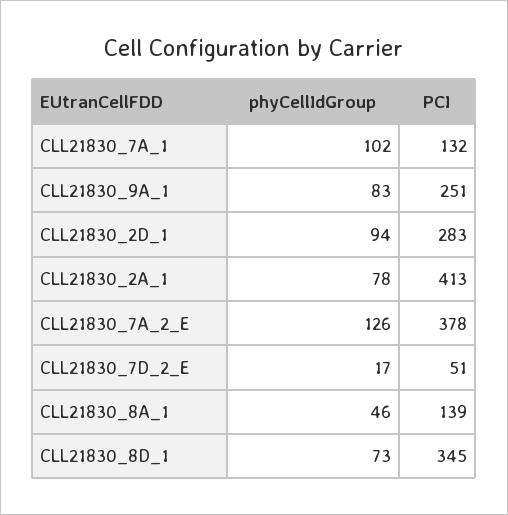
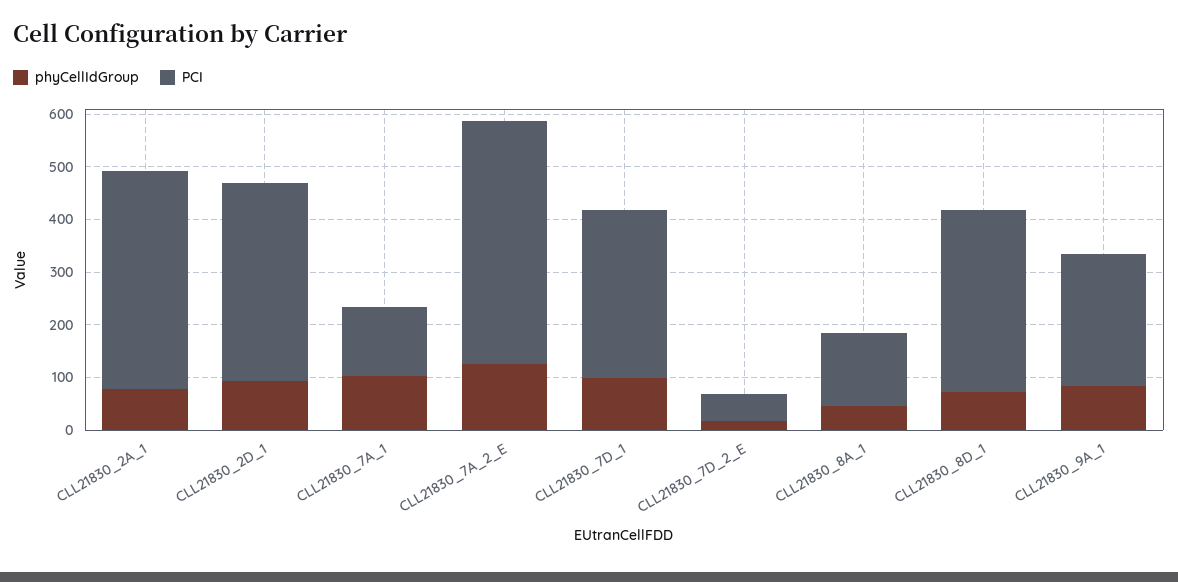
  {
    "phyCellIdGroup": {
      "CLL21830_7A_1": 102,
      "CLL21830_9A_1": 83,
      "CLL21830_2D_1": 94,
      "CLL21830_2A_1": 78,
      "CLL21830_7A_2_E": 126,
      "CLL21830_7D_2_E": 17,
      "CLL21830_8A_1": 46,
-     "CLL21830_8D_1": 73
+     "CLL21830_8D_1": 73,
+     "CLL21830_7D_1": 100
    },
    "PCI": {
      "CLL21830_7A_1": 132,
      "CLL21830_9A_1": 251,
-     "CLL21830_2D_1": 283,
+     "CLL21830_2D_1": 380,
      "CLL21830_2A_1": 413,
-     "CLL21830_7A_2_E": 378,
+     "CLL21830_7A_2_E": 460,
      "CLL21830_7D_2_E": 51,
      "CLL21830_8A_1": 139,
-     "CLL21830_8D_1": 345
+     "CLL21830_8D_1": 345,
+     "CLL21830_7D_1": 320
    }
  }

